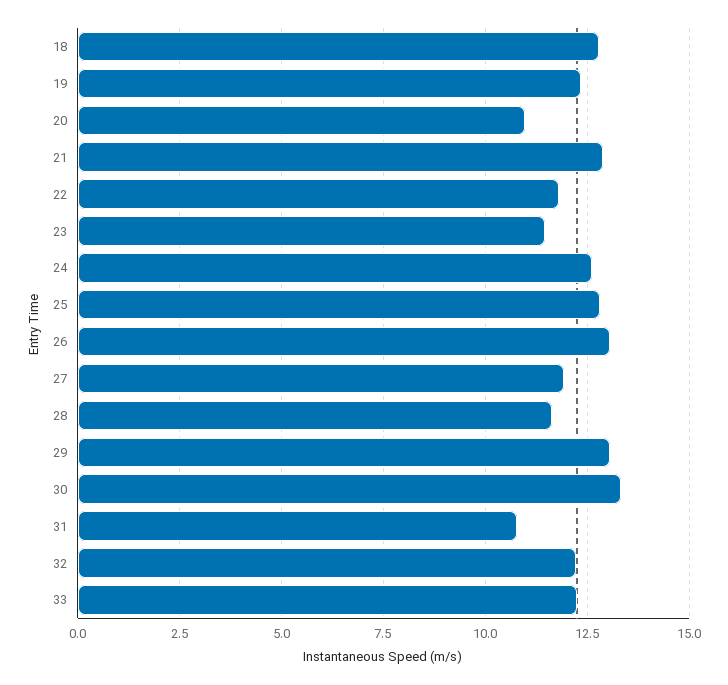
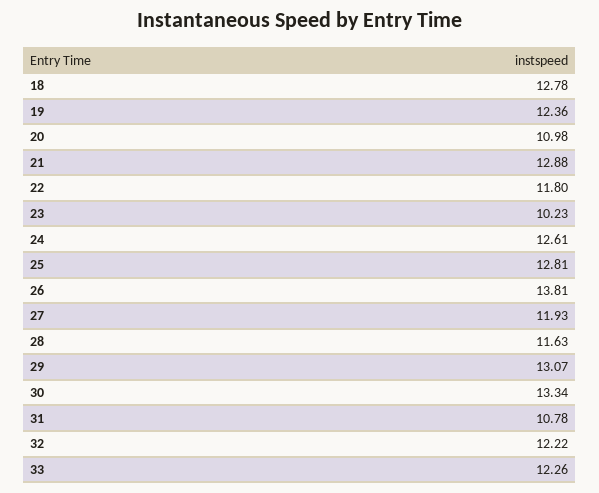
  {
    "18": 12.78,
    "19": 12.36,
    "20": 10.98,
    "21": 12.88,
    "22": 11.8,
-   "23": 11.5,
+   "23": 10.23,
    "24": 12.61,
    "25": 12.81,
-   "26": 13,
+   "26": 13.81,
    "27": 11.93,
    "28": 11.63,
    "29": 13.07,
    "30": 13.34,
    "31": 10.78,
    "32": 12.22,
    "33": 12.26
  }

